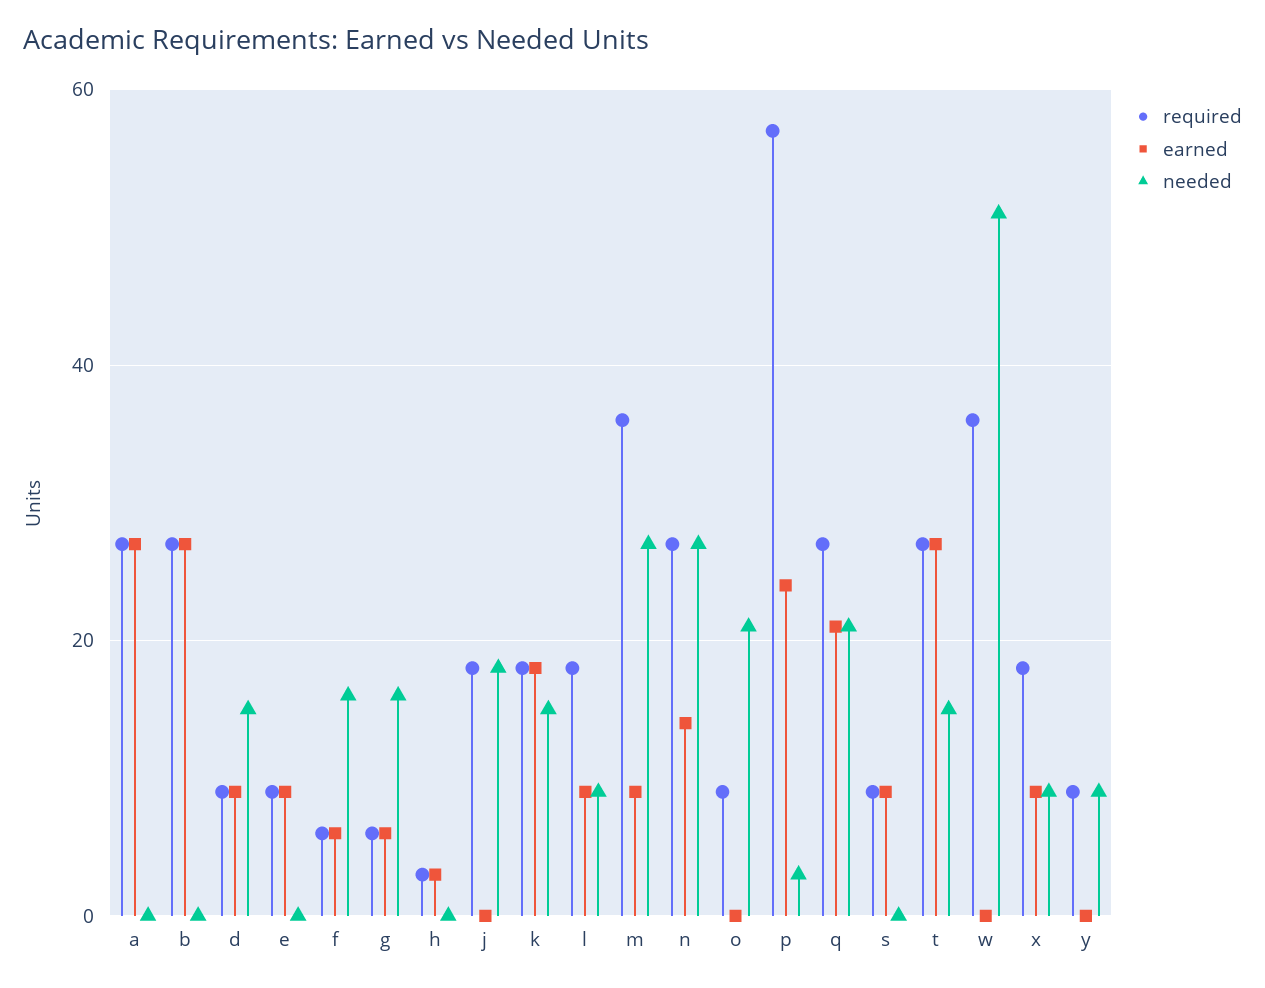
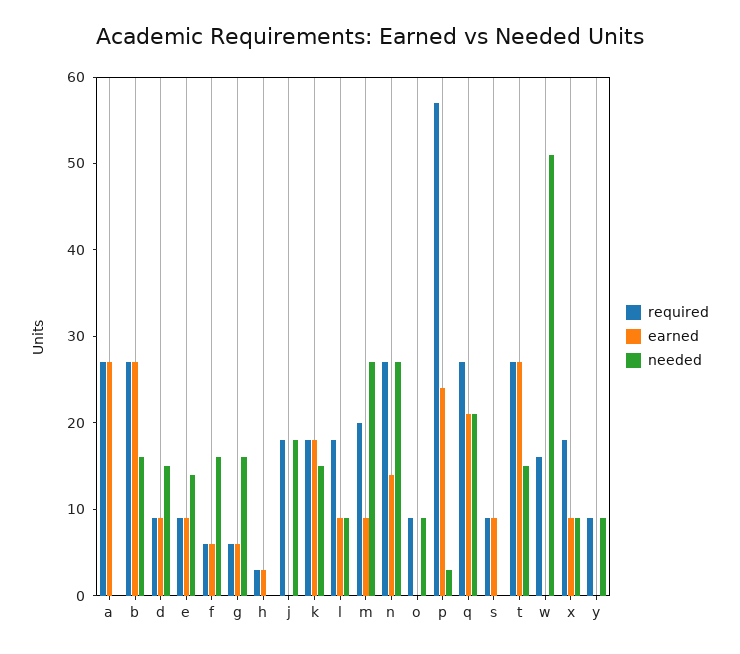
  {
    "required": {
      "a": 27,
      "b": 27,
      "d": 9,
      "e": 9,
      "f": 6,
      "g": 6,
      "h": 3,
      "j": 18,
      "k": 18,
      "l": 18,
-     "m": 35,
+     "m": 20,
      "n": 27,
      "o": 9,
      "p": 57,
      "q": 27,
      "s": 9,
      "t": 27,
-     "w": 35,
+     "w": 16,
      "x": 18,
      "y": 9
    },
    "earned": {
      "a": 27,
      "b": 27,
      "d": 9,
      "e": 9,
      "f": 6,
      "g": 6,
      "h": 3,
      "j": 0,
      "k": 18,
      "l": 9,
      "m": 9,
      "n": 14,
      "o": 0,
      "p": 24,
      "q": 21,
      "s": 9,
      "t": 27,
      "w": 0,
      "x": 9,
      "y": 0
    },
    "needed": {
      "a": 0,
-     "b": 0,
+     "b": 16,
      "d": 15,
-     "e": 0,
+     "e": 14,
      "f": 16,
      "g": 16,
      "h": 0,
      "j": 18,
      "k": 15,
      "l": 9,
      "m": 27,
      "n": 27,
-     "o": 20,
+     "o": 9,
      "p": 3,
      "q": 21,
      "s": 0,
      "t": 15,
      "w": 51,
      "x": 9,
      "y": 9
    }
  }

